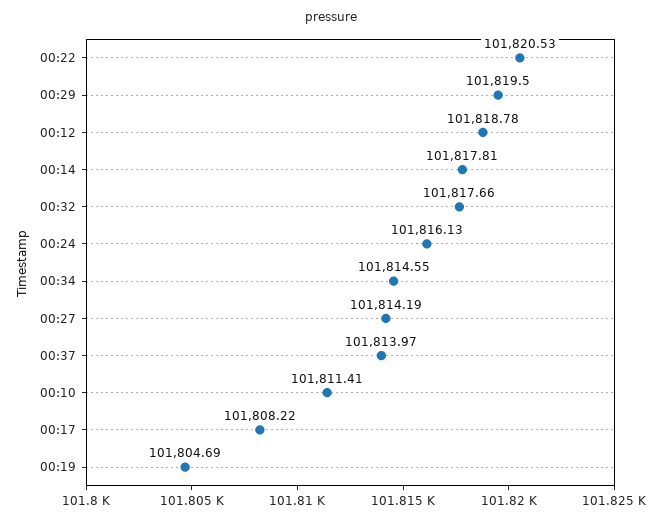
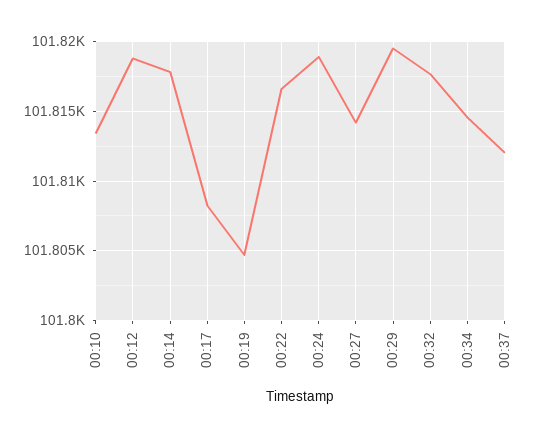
  {
-   "00:22": 101820.53,
+   "00:22": 101816.5,
    "00:29": 101819.5,
    "00:12": 101818.78,
    "00:14": 101817.81,
    "00:32": 101817.66,
-   "00:24": 101816.13,
+   "00:24": 101819,
    "00:34": 101814.55,
    "00:27": 101814.19,
-   "00:37": 101813.97,
+   "00:37": 101812,
-   "00:10": 101811.41,
+   "00:10": 101813.5,
    "00:17": 101808.22,
    "00:19": 101804.69
  }

